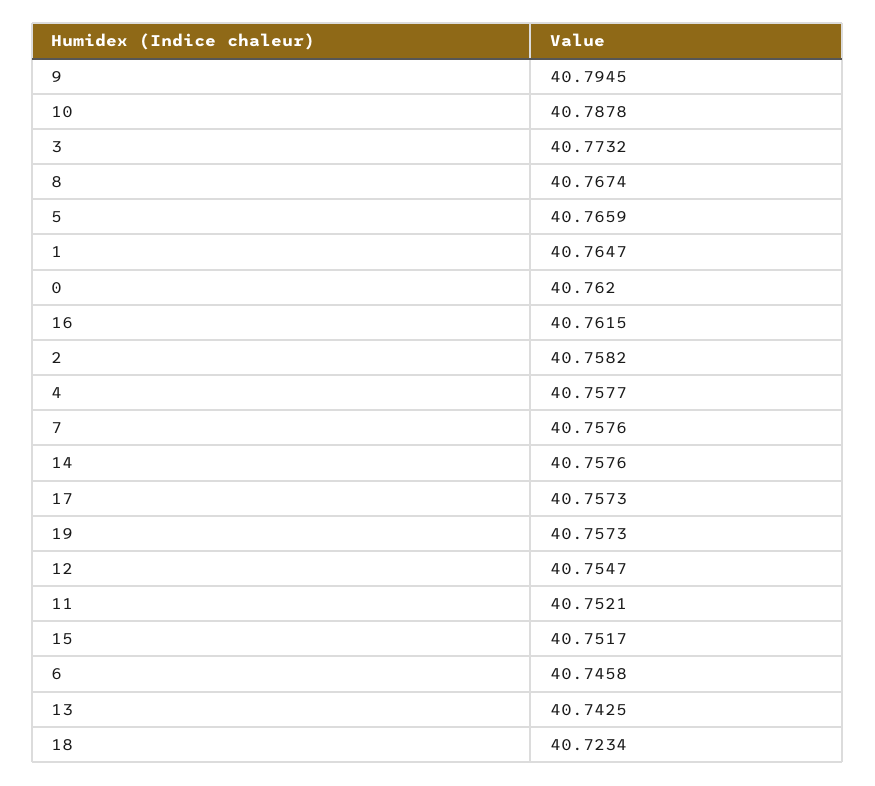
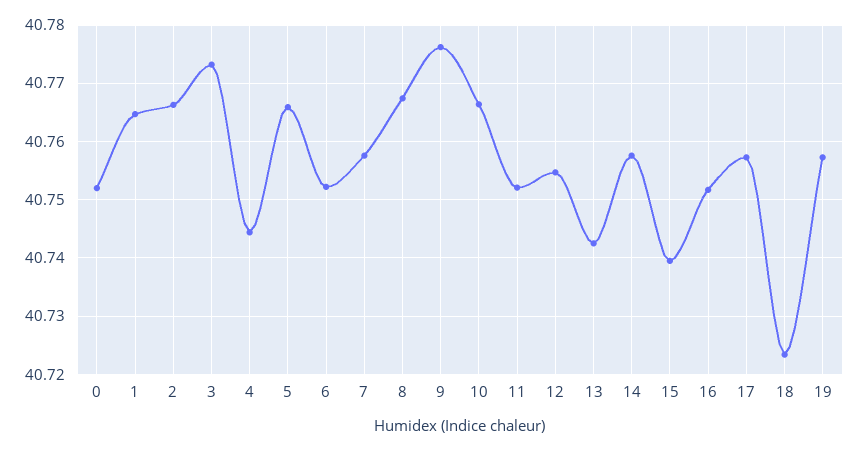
  {
-   "9": 40.7945,
+   "9": 40.776,
-   "10": 40.7878,
+   "10": 40.766,
    "3": 40.7732,
    "8": 40.7674,
    "5": 40.7659,
    "1": 40.7647,
-   "0": 40.762,
+   "0": 40.752,
-   "16": 40.7615,
+   "16": 40.752,
-   "2": 40.7582,
+   "2": 40.766,
-   "4": 40.7577,
+   "4": 40.744,
    "7": 40.7576,
    "14": 40.7576,
    "17": 40.7573,
    "19": 40.7573,
    "12": 40.7547,
    "11": 40.7521,
-   "15": 40.7517,
+   "15": 40.74,
-   "6": 40.7458,
+   "6": 40.752,
    "13": 40.7425,
    "18": 40.7234
  }

